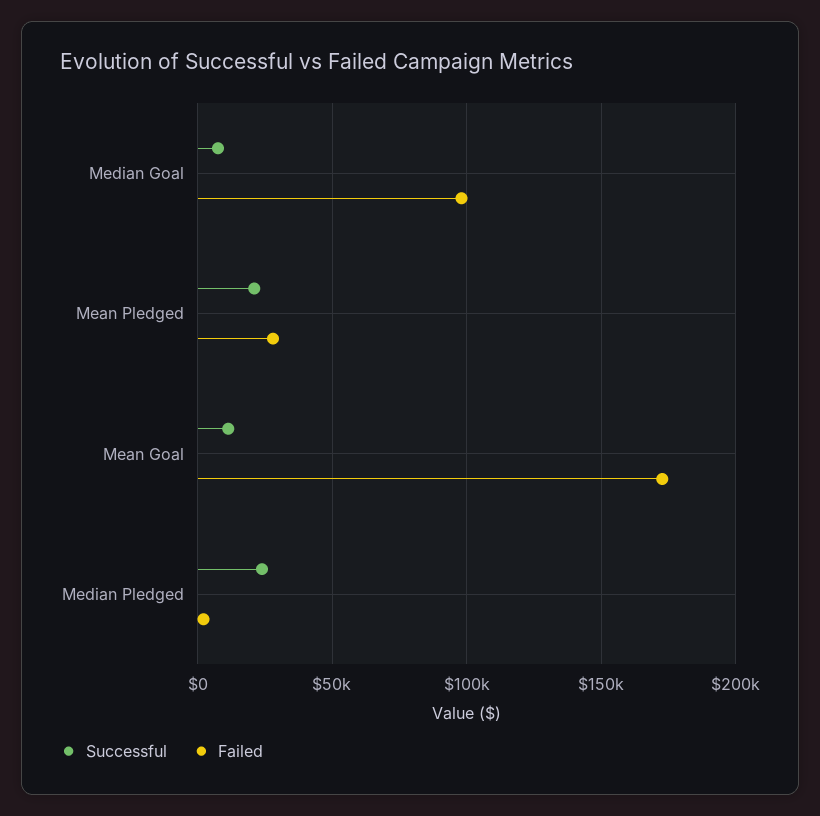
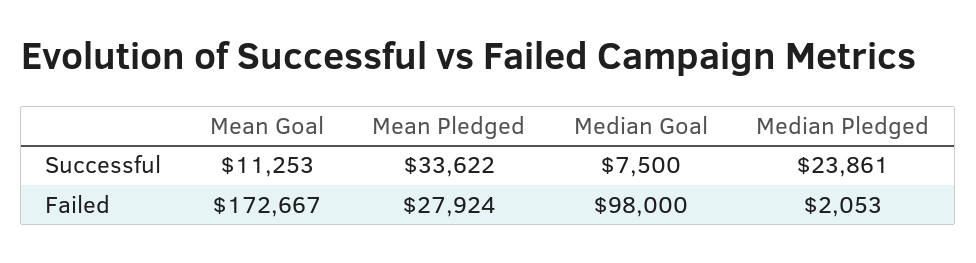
  {
    "Successful": {
      "Median Goal": 7500,
-     "Mean Pledged": 20000,
+     "Mean Pledged": 33622,
      "Mean Goal": 11253,
      "Median Pledged": 23861
    },
    "Failed": {
      "Median Goal": 98000,
      "Mean Pledged": 27924,
      "Mean Goal": 172667,
      "Median Pledged": 2053
    }
  }

